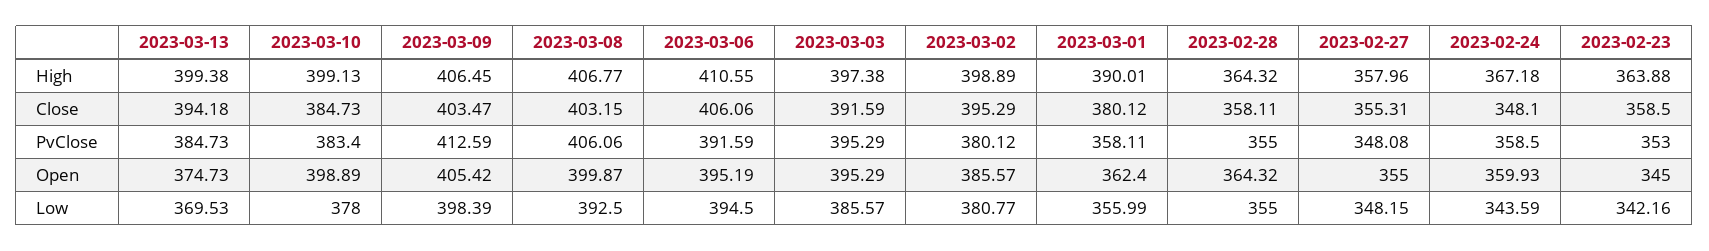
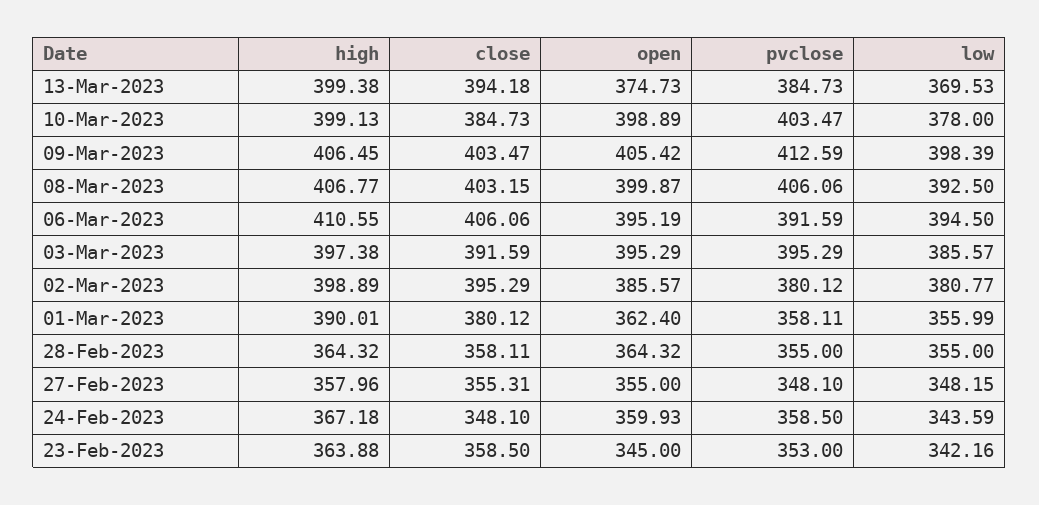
  {
    "2023-03-13": {
      "High": 399.38,
      "Close": 394.18,
      "PvClose": 384.73,
      "Open": 374.73,
      "Low": 369.53
    },
    "2023-03-10": {
      "High": 399.13,
      "Close": 384.73,
-     "PvClose": 383.4,
+     "PvClose": 403.47,
      "Open": 398.89,
      "Low": 378
    },
    "2023-03-09": {
      "High": 406.45,
      "Close": 403.47,
      "PvClose": 412.59,
      "Open": 405.42,
      "Low": 398.39
    },
    "2023-03-08": {
      "High": 406.77,
      "Close": 403.15,
      "PvClose": 406.06,
      "Open": 399.87,
      "Low": 392.5
    },
    "2023-03-06": {
      "High": 410.55,
      "Close": 406.06,
      "PvClose": 391.59,
      "Open": 395.19,
      "Low": 394.5
    },
    "2023-03-03": {
      "High": 397.38,
      "Close": 391.59,
      "PvClose": 395.29,
      "Open": 395.29,
      "Low": 385.57
    },
    "2023-03-02": {
      "High": 398.89,
      "Close": 395.29,
      "PvClose": 380.12,
      "Open": 385.57,
      "Low": 380.77
    },
    "2023-03-01": {
      "High": 390.01,
      "Close": 380.12,
      "PvClose": 358.11,
      "Open": 362.4,
      "Low": 355.99
    },
    "2023-02-28": {
      "High": 364.32,
      "Close": 358.11,
      "PvClose": 355,
      "Open": 364.32,
      "Low": 355
    },
    "2023-02-27": {
      "High": 357.96,
      "Close": 355.31,
-     "PvClose": 348.08,
+     "PvClose": 348.1,
      "Open": 355,
      "Low": 348.15
    },
    "2023-02-24": {
      "High": 367.18,
      "Close": 348.1,
      "PvClose": 358.5,
      "Open": 359.93,
      "Low": 343.59
    },
    "2023-02-23": {
      "High": 363.88,
      "Close": 358.5,
      "PvClose": 353,
      "Open": 345,
      "Low": 342.16
    }
  }

